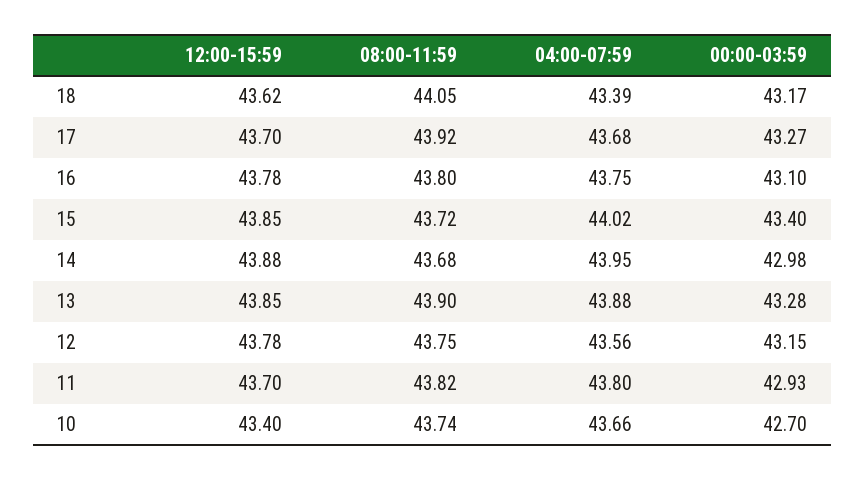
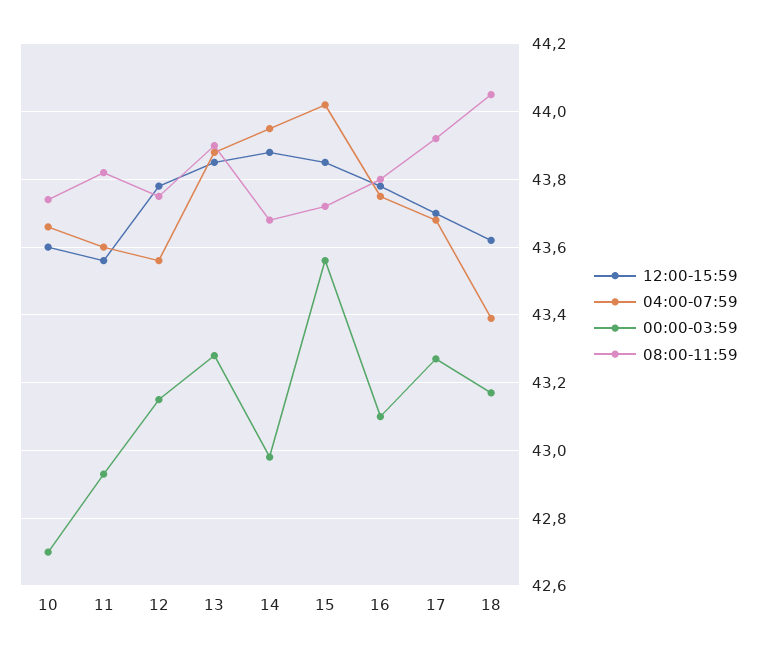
  {
    "12:00-15:59": {
      "18": 43.62,
      "17": 43.7,
      "16": 43.78,
      "15": 43.85,
      "14": 43.88,
      "13": 43.85,
      "12": 43.78,
-     "11": 43.7,
+     "11": 43.55,
-     "10": 43.4
+     "10": 43.6
    },
    "08:00-11:59": {
      "18": 44.05,
      "17": 43.92,
      "16": 43.8,
      "15": 43.72,
      "14": 43.68,
      "13": 43.9,
      "12": 43.75,
      "11": 43.82,
      "10": 43.74
    },
    "04:00-07:59": {
      "18": 43.39,
      "17": 43.68,
      "16": 43.75,
      "15": 44.02,
      "14": 43.95,
      "13": 43.88,
      "12": 43.56,
-     "11": 43.8,
+     "11": 43.6,
      "10": 43.66
    },
    "00:00-03:59": {
      "18": 43.17,
      "17": 43.27,
      "16": 43.1,
-     "15": 43.4,
+     "15": 43.55,
      "14": 42.98,
      "13": 43.28,
      "12": 43.15,
      "11": 42.93,
      "10": 42.7
    }
  }

